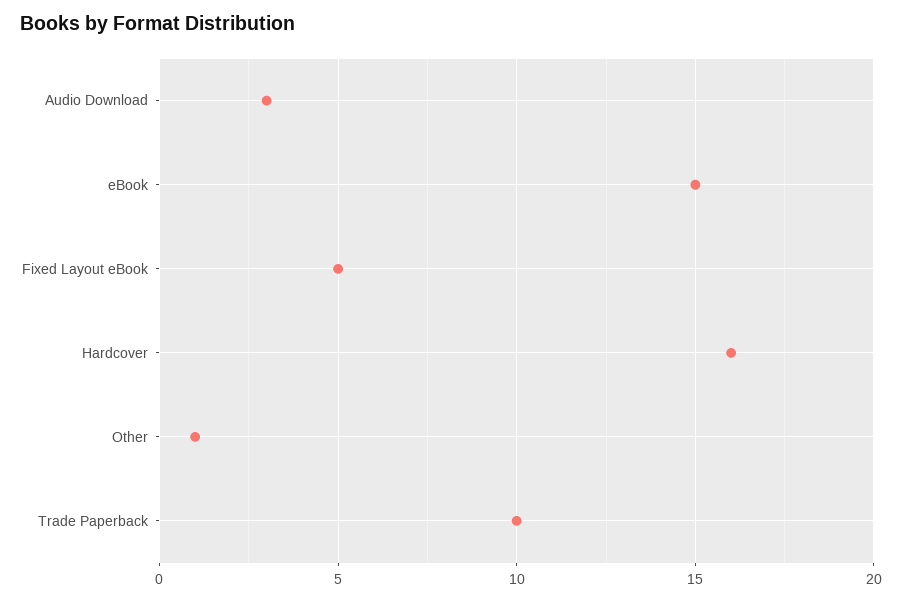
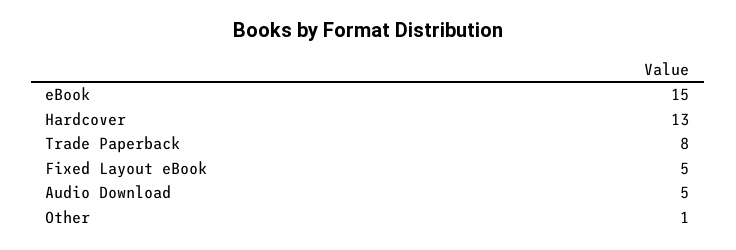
  {
-   "Audio Download": 3,
+   "Audio Download": 5,
    "eBook": 15,
    "Fixed Layout eBook": 5,
-   "Hardcover": 16,
+   "Hardcover": 13,
    "Other": 1,
-   "Trade Paperback": 10
+   "Trade Paperback": 8
  }

